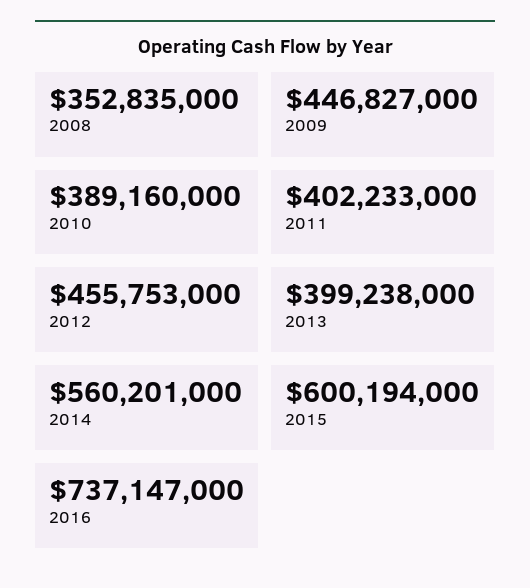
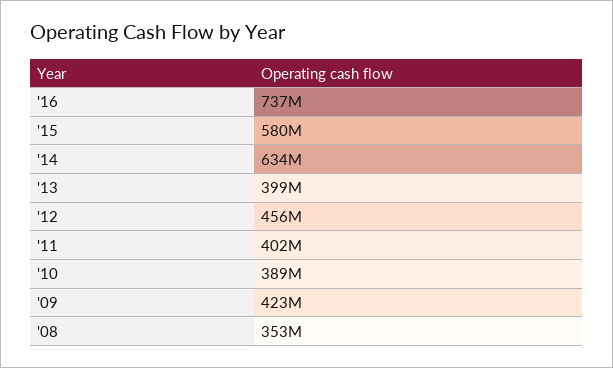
  {
    "2008": 352835000,
-   "2009": 446827000,
+   "2009": 423000000,
    "2010": 389160000,
    "2011": 402233000,
    "2012": 455753000,
    "2013": 399238000,
-   "2014": 560201000,
+   "2014": 634000000,
-   "2015": 600194000,
+   "2015": 580000000,
    "2016": 737147000
  }

